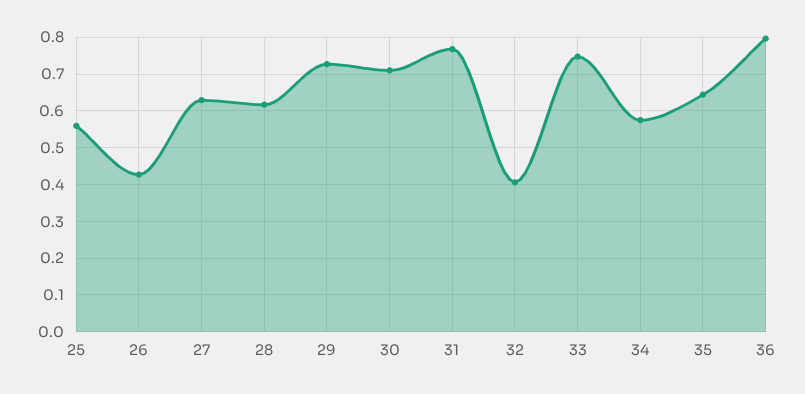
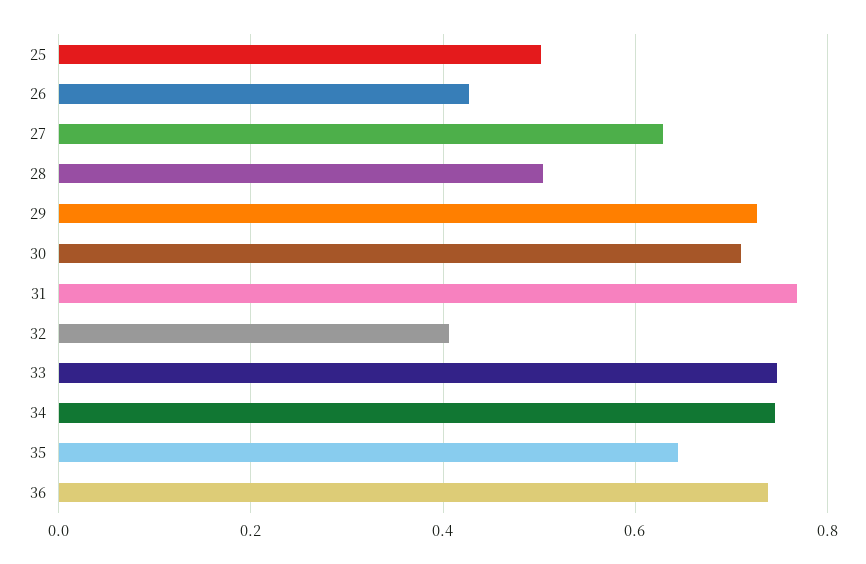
  {
-   "25": 0.56,
+   "25": 0.5,
    "26": 0.42,
    "27": 0.62,
-   "28": 0.62,
+   "28": 0.5,
    "29": 0.72,
    "30": 0.72,
    "31": 0.76,
    "32": 0.4,
    "33": 0.74,
-   "34": 0.58,
+   "34": 0.74,
    "35": 0.64,
-   "36": 0.8
+   "36": 0.74
  }

